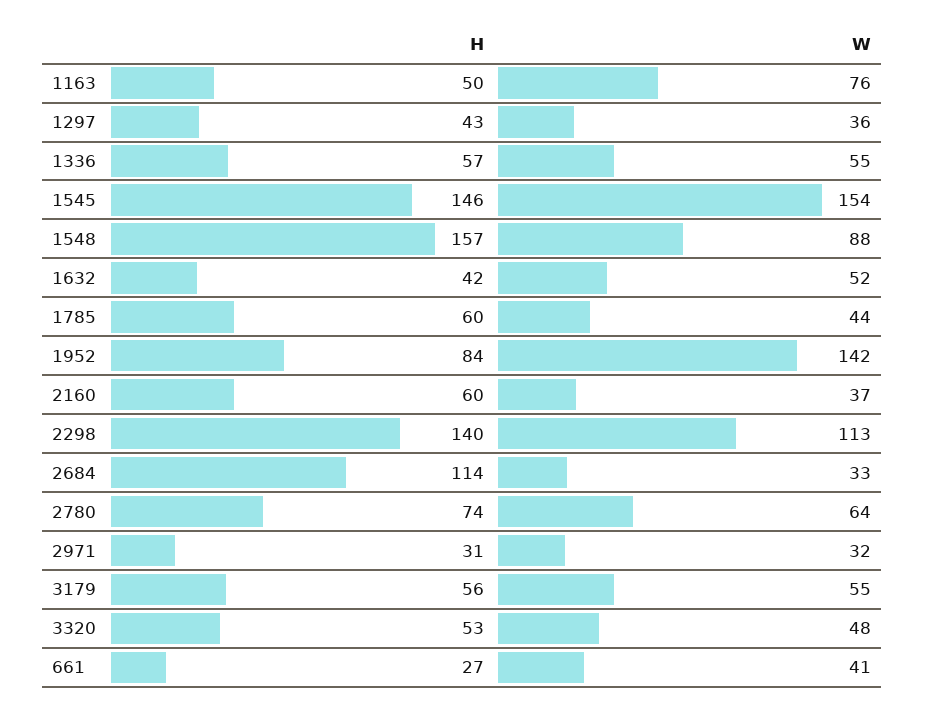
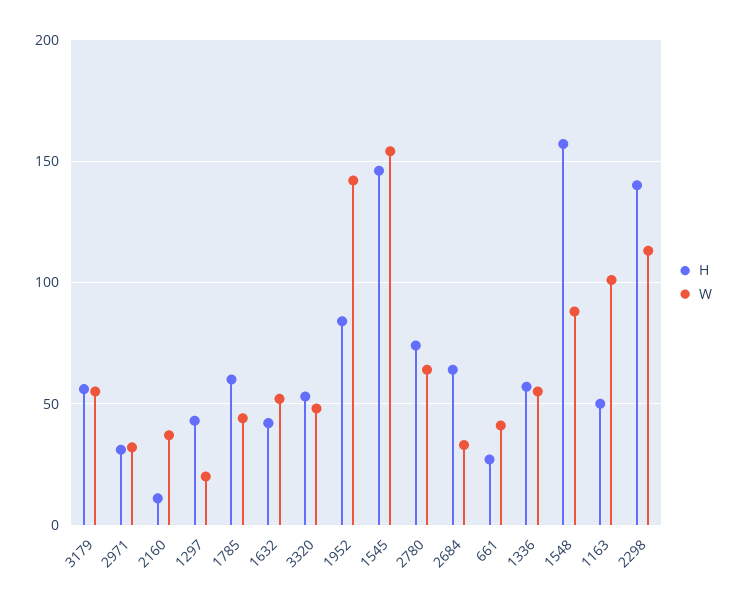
  {
    "H": {
      "1163": 50,
      "1297": 43,
      "1336": 57,
      "1545": 146,
      "1548": 157,
      "1632": 42,
      "1785": 60,
      "1952": 84,
-     "2160": 60,
+     "2160": 10,
      "2298": 140,
-     "2684": 114,
+     "2684": 65,
      "2780": 74,
      "2971": 31,
      "3179": 56,
      "3320": 53,
      "661": 27
    },
    "W": {
-     "1163": 76,
+     "1163": 100,
-     "1297": 36,
+     "1297": 20,
      "1336": 55,
      "1545": 154,
      "1548": 88,
      "1632": 52,
      "1785": 44,
      "1952": 142,
      "2160": 37,
      "2298": 113,
      "2684": 33,
      "2780": 64,
      "2971": 32,
      "3179": 55,
      "3320": 48,
      "661": 41
    }
  }

